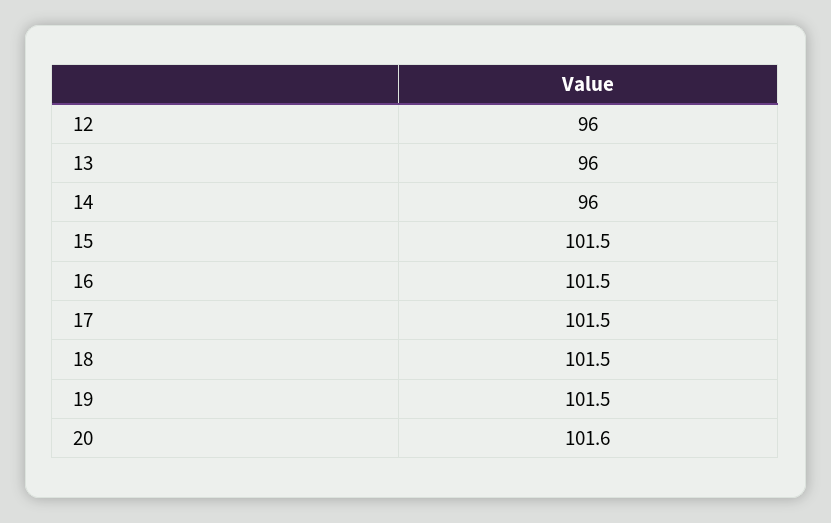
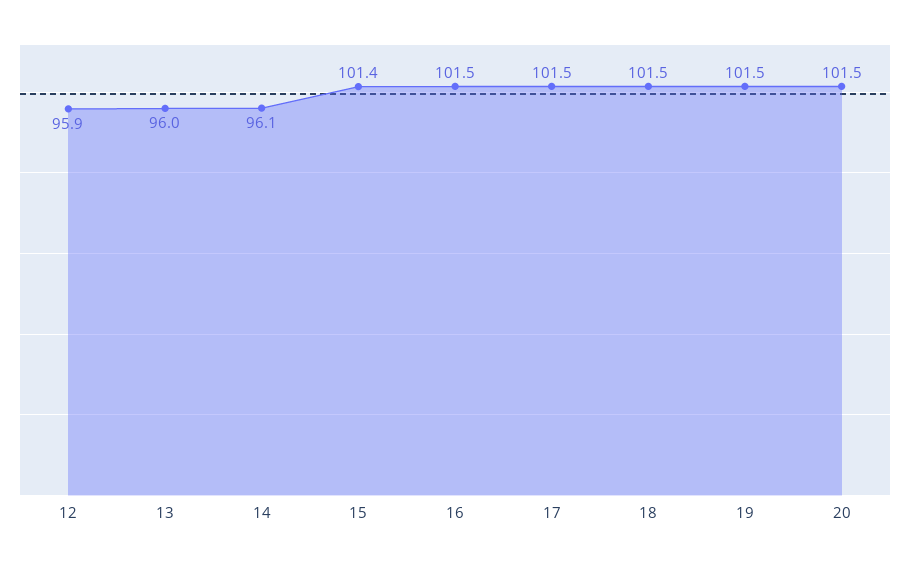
  {
-   "12": 96,
+   "12": 95.9,
    "13": 96,
-   "14": 96,
+   "14": 96.1,
-   "15": 101.5,
+   "15": 101.4,
    "16": 101.5,
    "17": 101.5,
    "18": 101.5,
    "19": 101.5,
-   "20": 101.6
+   "20": 101.5
  }

